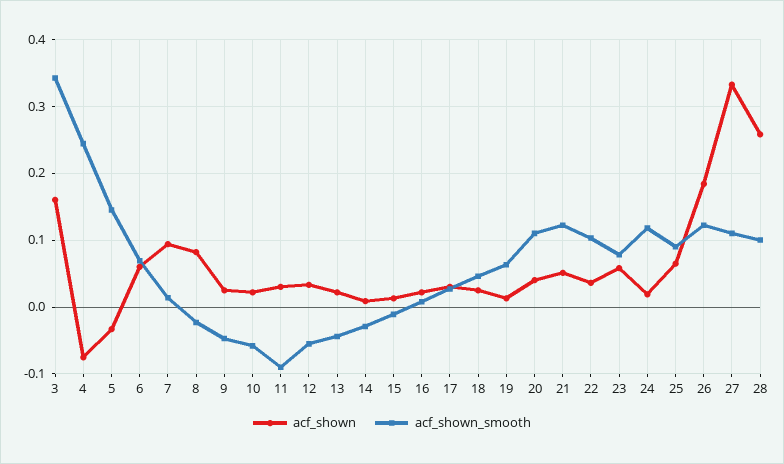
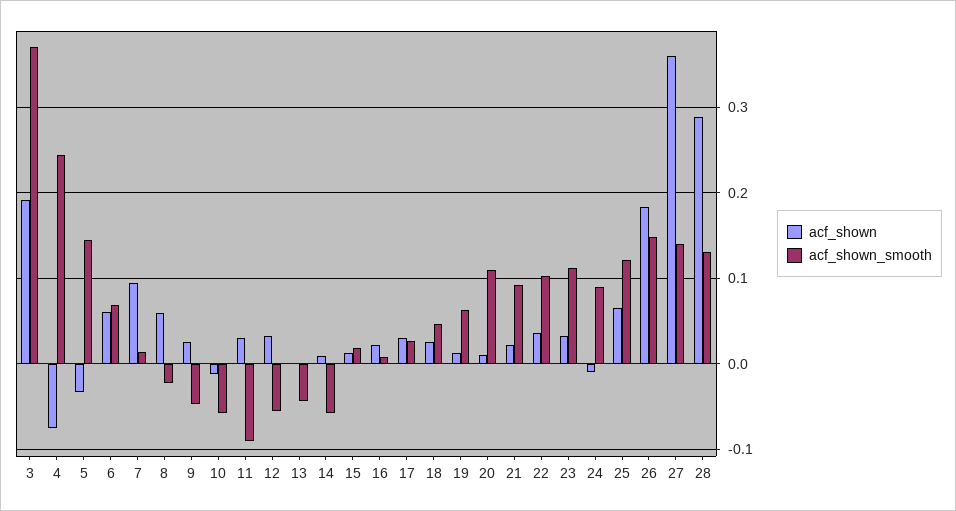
  {
    "acf_shown": {
-     "3": 0.16,
+     "3": 0.19,
      "4": -0.08,
      "5": -0.03,
      "6": 0.06,
      "7": 0.09,
-     "8": 0.08,
+     "8": 0.06,
      "9": 0.03,
-     "10": 0.02,
+     "10": -0.01,
      "11": 0.03,
      "12": 0.03,
-     "13": 0.02,
+     "13": 0,
      "14": 0.01,
      "15": 0.01,
      "16": 0.02,
      "17": 0.03,
      "18": 0.03,
      "19": 0.01,
-     "20": 0.04,
+     "20": 0.01,
-     "21": 0.05,
+     "21": 0.02,
      "22": 0.04,
-     "23": 0.06,
+     "23": 0.03,
-     "24": 0.02,
+     "24": -0.01,
      "25": 0.07,
      "26": 0.18,
-     "27": 0.33,
+     "27": 0.36,
-     "28": 0.26
+     "28": 0.29
    },
    "acf_shown_smooth": {
-     "3": 0.34,
+     "3": 0.37,
      "4": 0.24,
      "5": 0.15,
      "6": 0.07,
      "7": 0.01,
      "8": -0.02,
      "9": -0.05,
      "10": -0.06,
      "11": -0.09,
      "12": -0.06,
      "13": -0.04,
-     "14": -0.03,
+     "14": -0.06,
-     "15": -0.01,
+     "15": 0.02,
      "16": 0.01,
      "17": 0.03,
      "18": 0.05,
      "19": 0.06,
      "20": 0.11,
-     "21": 0.12,
+     "21": 0.09,
      "22": 0.1,
-     "23": 0.08,
+     "23": 0.11,
-     "24": 0.12,
+     "24": 0.09,
-     "25": 0.09,
+     "25": 0.12,
-     "26": 0.12,
+     "26": 0.15,
-     "27": 0.11,
+     "27": 0.14,
-     "28": 0.1
+     "28": 0.13
    }
  }

